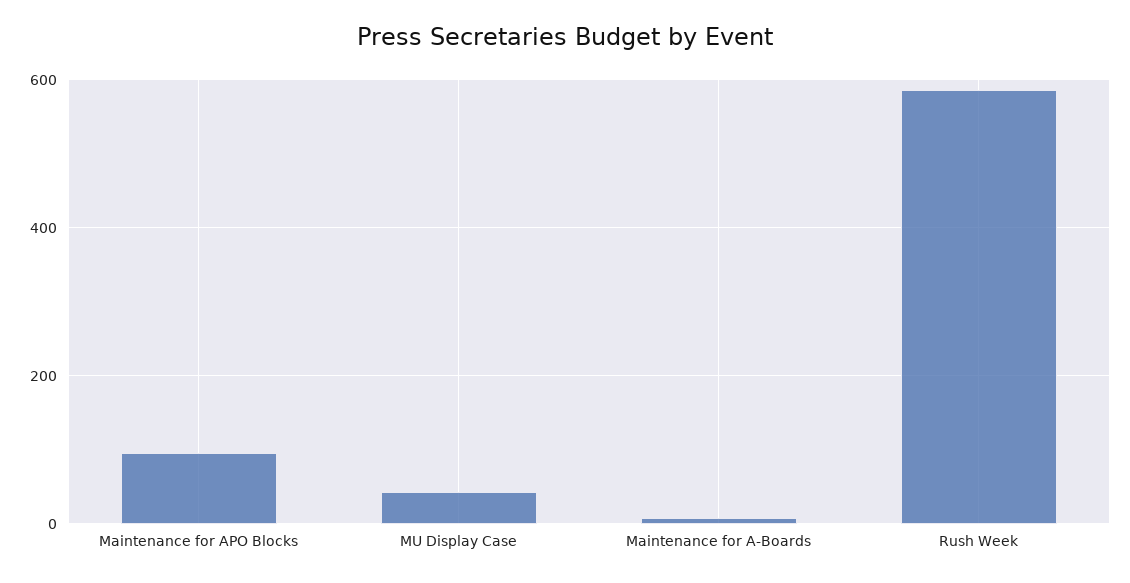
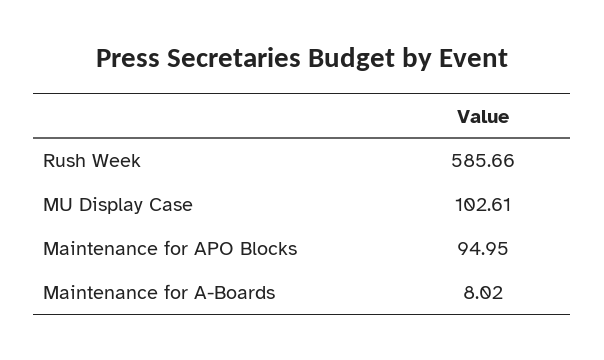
  {
    "Maintenance for APO Blocks": 94.95,
-   "MU Display Case": 40,
+   "MU Display Case": 102.61,
    "Maintenance for A-Boards": 8.02,
    "Rush Week": 585.66
  }

